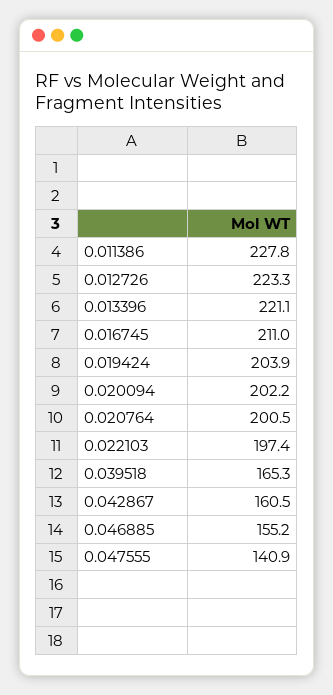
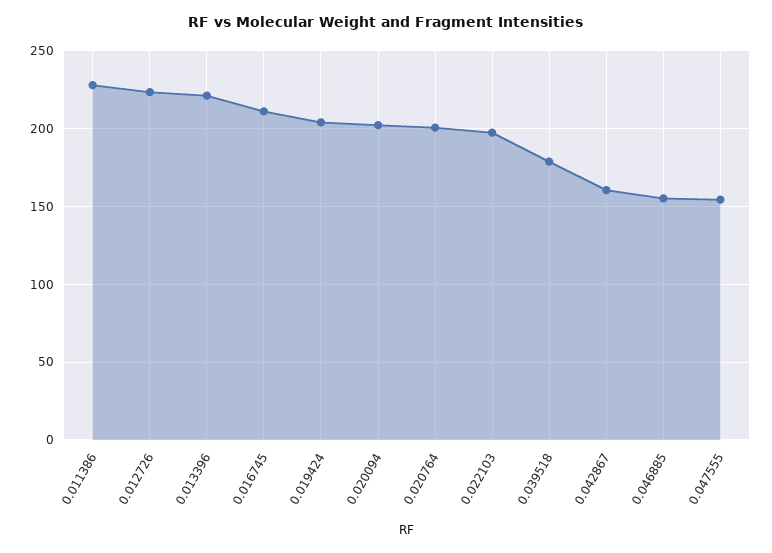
  {
    "0.011386": 227.8,
    "0.012726": 223.3,
    "0.013396": 221.1,
    "0.016745": 211,
    "0.019424": 203.9,
    "0.020094": 202.2,
    "0.020764": 200.5,
    "0.022103": 197.4,
-   "0.039518": 165.3,
+   "0.039518": 180,
    "0.042867": 160.5,
    "0.046885": 155.2,
-   "0.047555": 140.9
+   "0.047555": 155
  }

